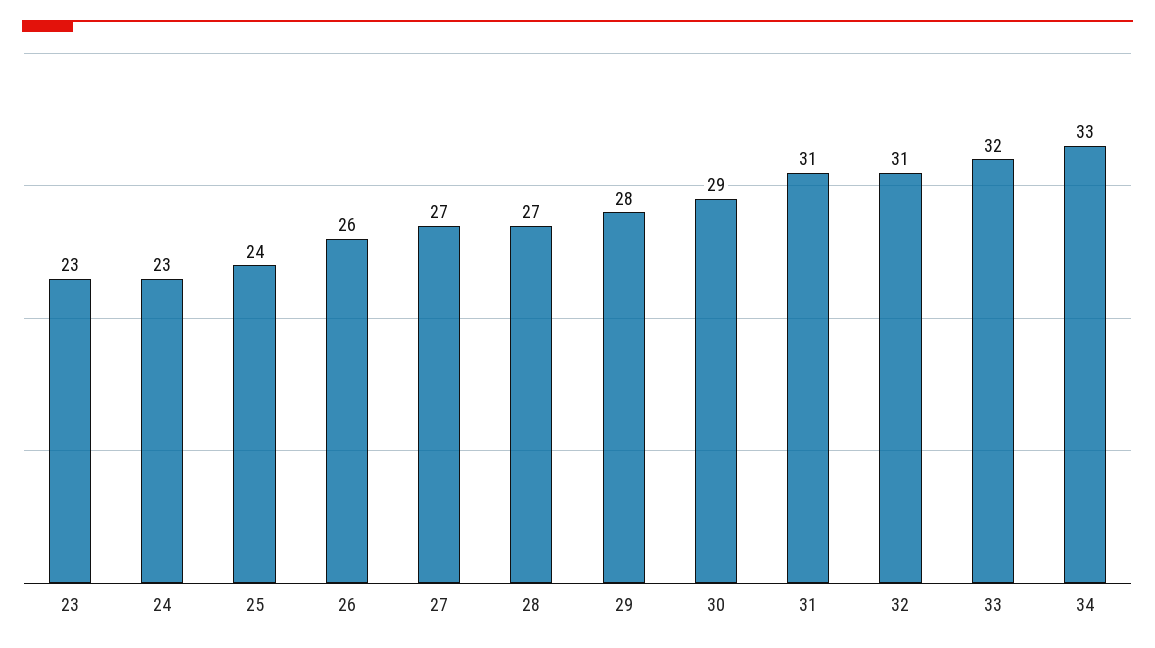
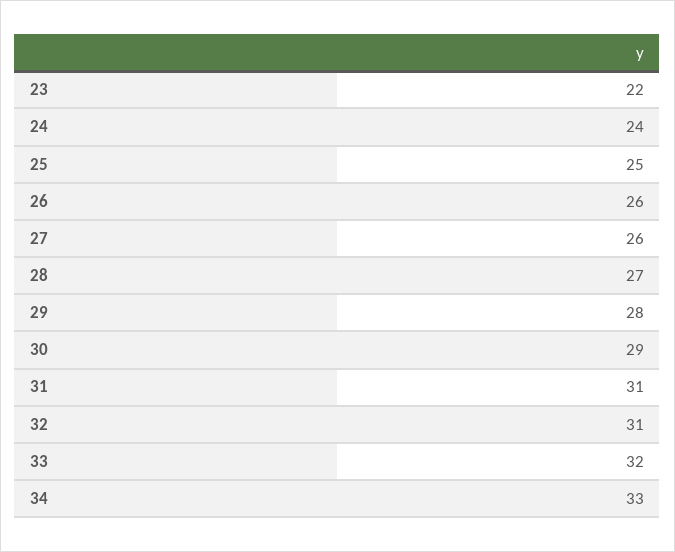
  {
-   "23": 23,
+   "23": 22,
-   "24": 23,
+   "24": 24,
-   "25": 24,
+   "25": 25,
    "26": 26,
-   "27": 27,
+   "27": 26,
    "28": 27,
    "29": 28,
    "30": 29,
    "31": 31,
    "32": 31,
    "33": 32,
    "34": 33
  }

